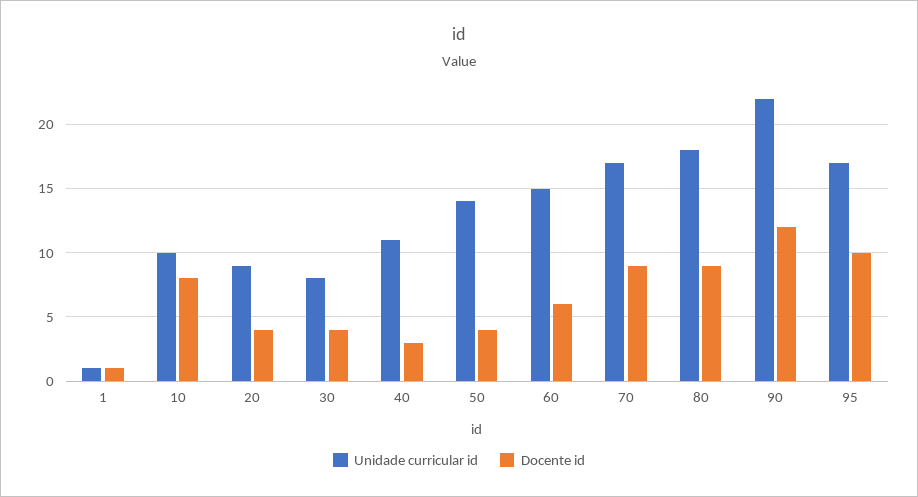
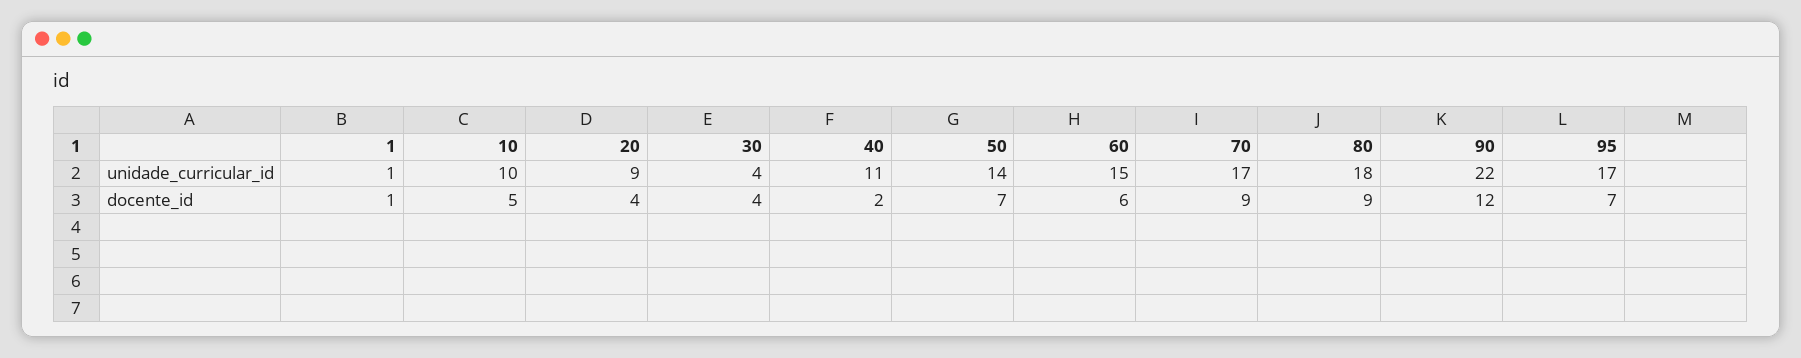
  {
    "Unidade curricular id": {
      "1": 1,
      "10": 10,
      "20": 9,
-     "30": 8,
+     "30": 4,
      "40": 11,
      "50": 14,
      "60": 15,
      "70": 17,
      "80": 18,
      "90": 22,
      "95": 17
    },
    "Docente id": {
      "1": 1,
-     "10": 8,
+     "10": 5,
      "20": 4,
      "30": 4,
-     "40": 3,
+     "40": 2,
-     "50": 4,
+     "50": 7,
      "60": 6,
      "70": 9,
      "80": 9,
      "90": 12,
-     "95": 10
+     "95": 7
    }
  }

